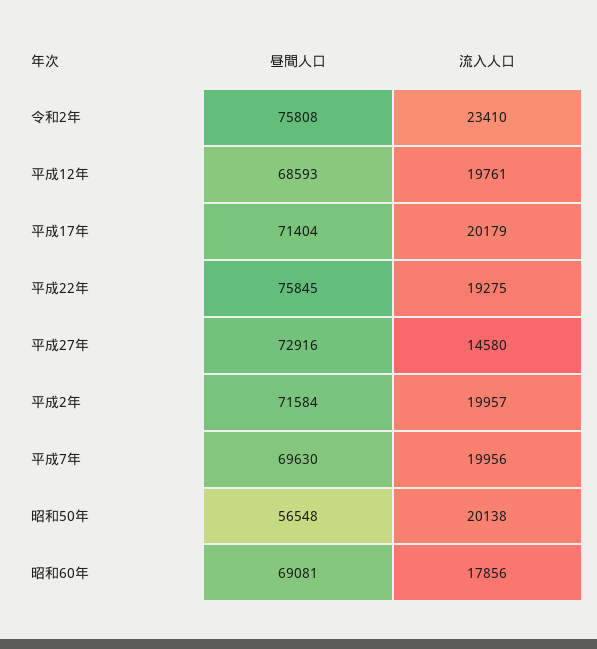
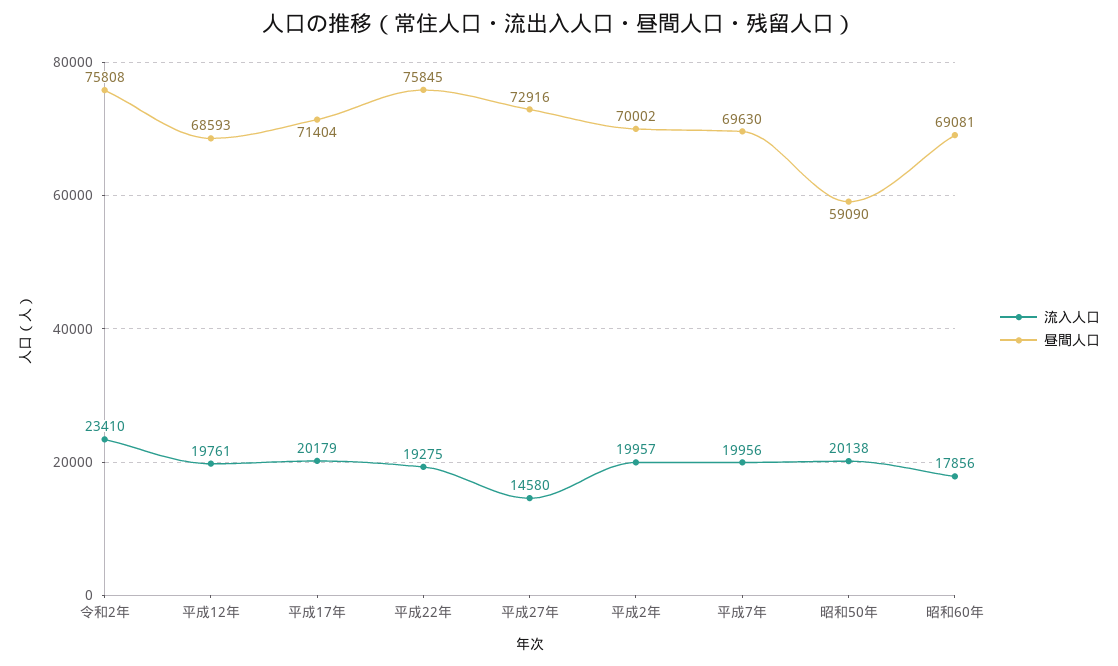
  {
    "昼間人口": {
      "令和2年": 75808,
      "平成12年": 68593,
      "平成17年": 71404,
      "平成22年": 75845,
      "平成27年": 72916,
-     "平成2年": 71584,
+     "平成2年": 70002,
      "平成7年": 69630,
-     "昭和50年": 56548,
+     "昭和50年": 59090,
      "昭和60年": 69081
    },
    "流入人口": {
      "令和2年": 23410,
      "平成12年": 19761,
      "平成17年": 20179,
      "平成22年": 19275,
      "平成27年": 14580,
      "平成2年": 19957,
      "平成7年": 19956,
      "昭和50年": 20138,
      "昭和60年": 17856
    }
  }

